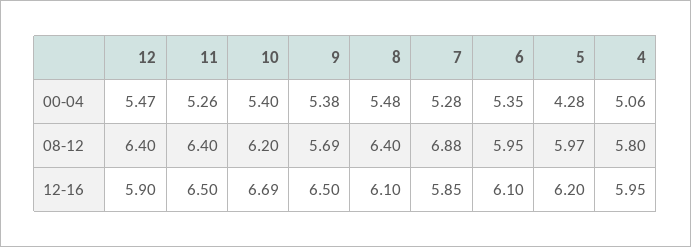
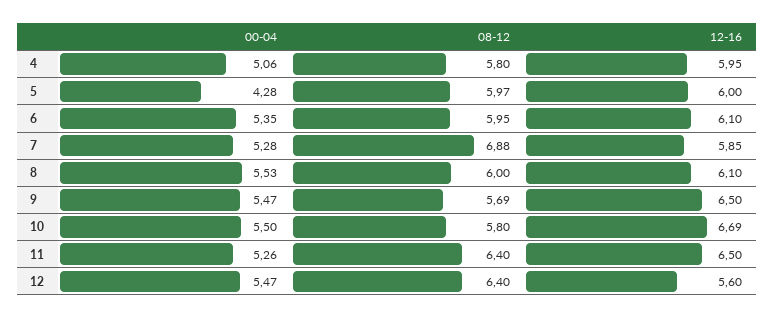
  {
    "12": {
      "00-04": 5.47,
      "08-12": 6.4,
-     "12-16": 5.9
+     "12-16": 5.6
    },
    "11": {
      "00-04": 5.26,
      "08-12": 6.4,
      "12-16": 6.5
    },
    "10": {
-     "00-04": 5.4,
+     "00-04": 5.5,
-     "08-12": 6.2,
+     "08-12": 5.8,
      "12-16": 6.69
    },
    "9": {
-     "00-04": 5.38,
+     "00-04": 5.47,
      "08-12": 5.69,
      "12-16": 6.5
    },
    "8": {
-     "00-04": 5.48,
+     "00-04": 5.53,
-     "08-12": 6.4,
+     "08-12": 6,
      "12-16": 6.1
    },
    "7": {
      "00-04": 5.28,
      "08-12": 6.88,
      "12-16": 5.85
    },
    "6": {
      "00-04": 5.35,
      "08-12": 5.95,
      "12-16": 6.1
    },
    "5": {
      "00-04": 4.28,
      "08-12": 5.97,
-     "12-16": 6.2
+     "12-16": 6
    },
    "4": {
      "00-04": 5.06,
      "08-12": 5.8,
      "12-16": 5.95
    }
  }

